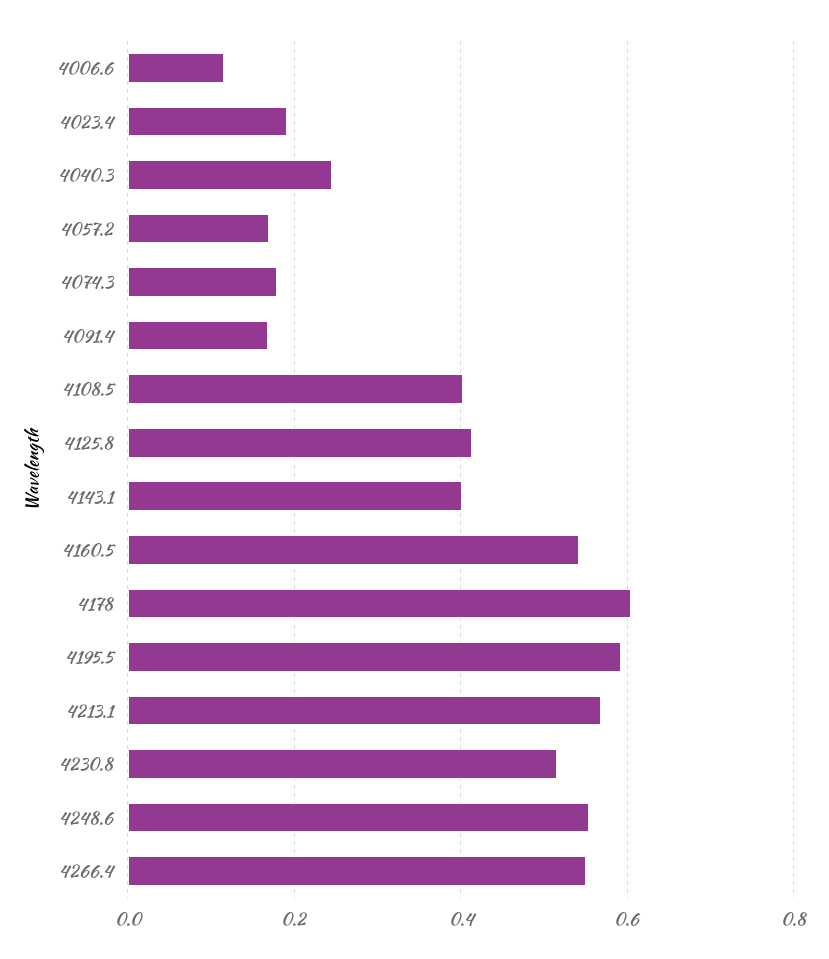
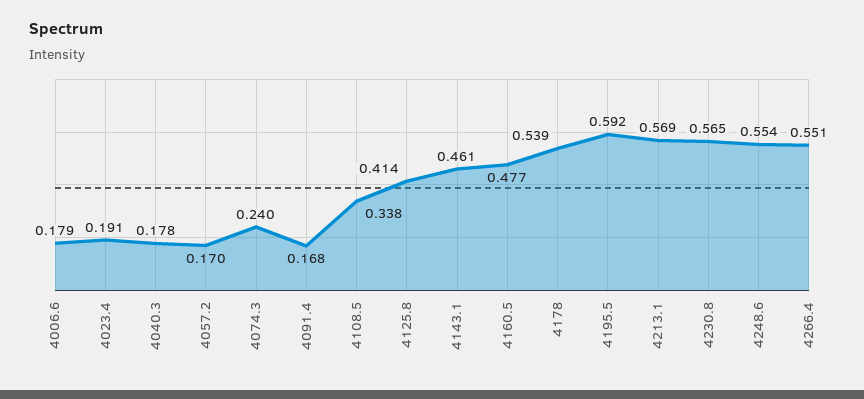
  {
-   "4006.6": 0.12,
+   "4006.6": 0.179,
    "4023.4": 0.191,
-   "4040.3": 0.24,
+   "4040.3": 0.178,
    "4057.2": 0.17,
-   "4074.3": 0.18,
+   "4074.3": 0.24,
    "4091.4": 0.168,
-   "4108.5": 0.4,
+   "4108.5": 0.338,
    "4125.8": 0.414,
-   "4143.1": 0.4,
+   "4143.1": 0.461,
-   "4160.5": 0.54,
+   "4160.5": 0.477,
-   "4178": 0.6,
+   "4178": 0.539,
    "4195.5": 0.592,
    "4213.1": 0.569,
-   "4230.8": 0.52,
+   "4230.8": 0.565,
    "4248.6": 0.554,
    "4266.4": 0.551
  }

